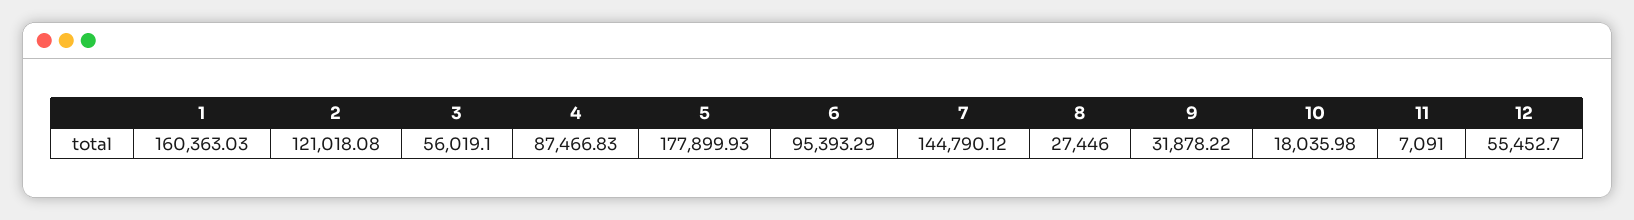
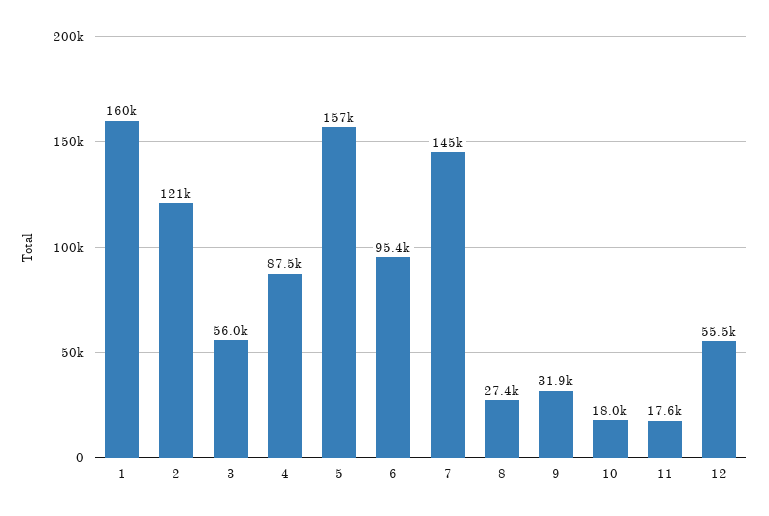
  {
    "1": 160363.03,
    "2": 121018.08,
    "3": 56019.1,
    "4": 87466.83,
-   "5": 177899.93,
+   "5": 157000,
    "6": 95393.29,
    "7": 144790.12,
    "8": 27446,
    "9": 31878.22,
    "10": 18035.98,
-   "11": 7091,
+   "11": 17600,
    "12": 55452.7
  }

